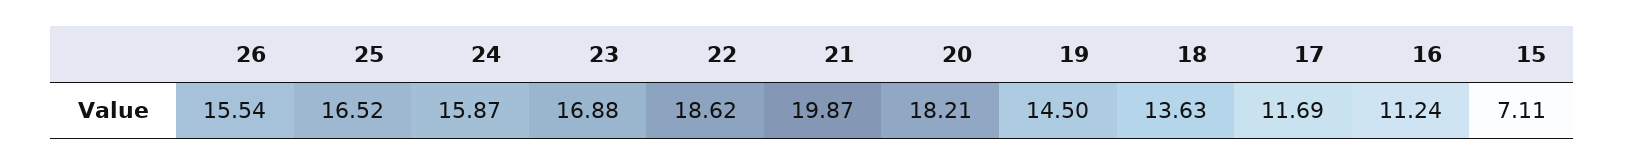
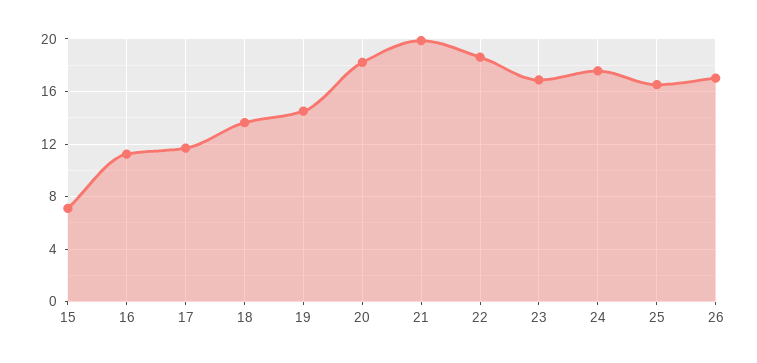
  {
-   "26": 15.54,
+   "26": 17,
    "25": 16.52,
-   "24": 15.87,
+   "24": 17.5,
    "23": 16.88,
    "22": 18.62,
    "21": 19.87,
    "20": 18.21,
    "19": 14.5,
    "18": 13.63,
    "17": 11.69,
    "16": 11.24,
    "15": 7.11
  }

